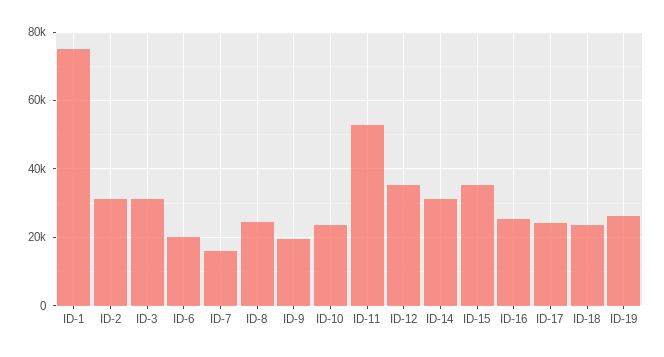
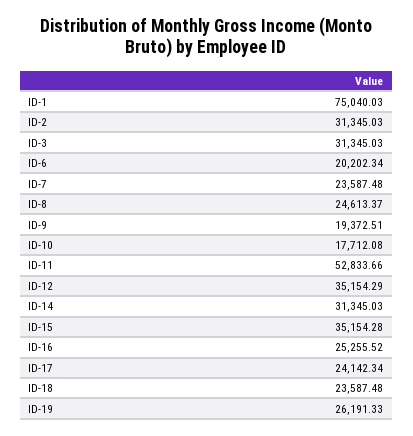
  {
    "ID-1": 75040.03,
    "ID-2": 31345.03,
    "ID-3": 31345.03,
    "ID-6": 20202.34,
-   "ID-7": 16000,
+   "ID-7": 23587.48,
    "ID-8": 24613.37,
    "ID-9": 19372.51,
-   "ID-10": 24000,
+   "ID-10": 17712.08,
    "ID-11": 52833.66,
    "ID-12": 35154.29,
    "ID-14": 31345.03,
    "ID-15": 35154.28,
    "ID-16": 25255.52,
    "ID-17": 24142.34,
    "ID-18": 23587.48,
    "ID-19": 26191.33
  }

